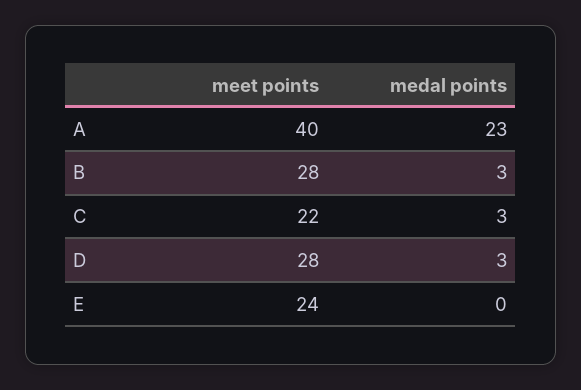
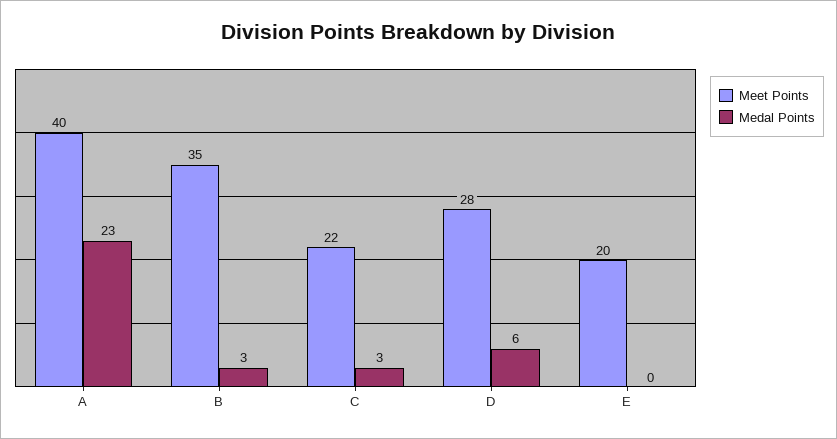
  {
    "meet points": {
      "A": 40,
-     "B": 28,
+     "B": 35,
      "C": 22,
      "D": 28,
-     "E": 24
+     "E": 20
    },
    "medal points": {
      "A": 23,
      "B": 3,
      "C": 3,
-     "D": 3,
+     "D": 6,
      "E": 0
    }
  }

